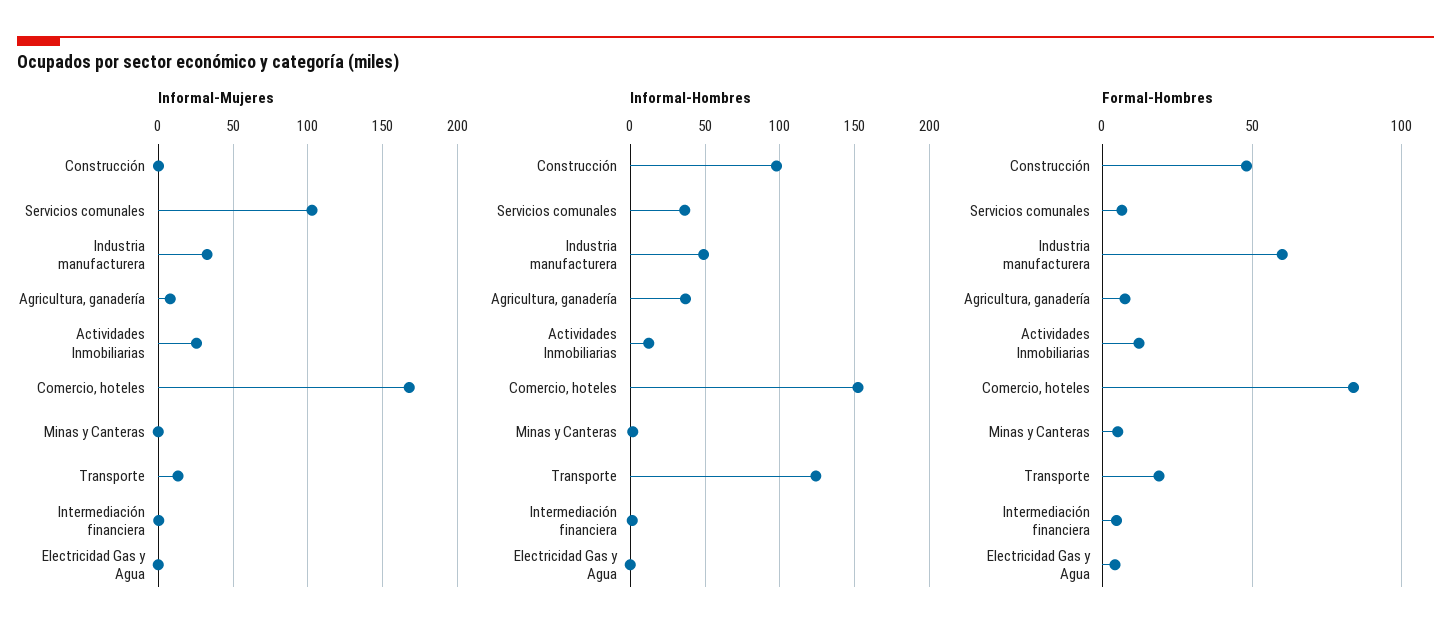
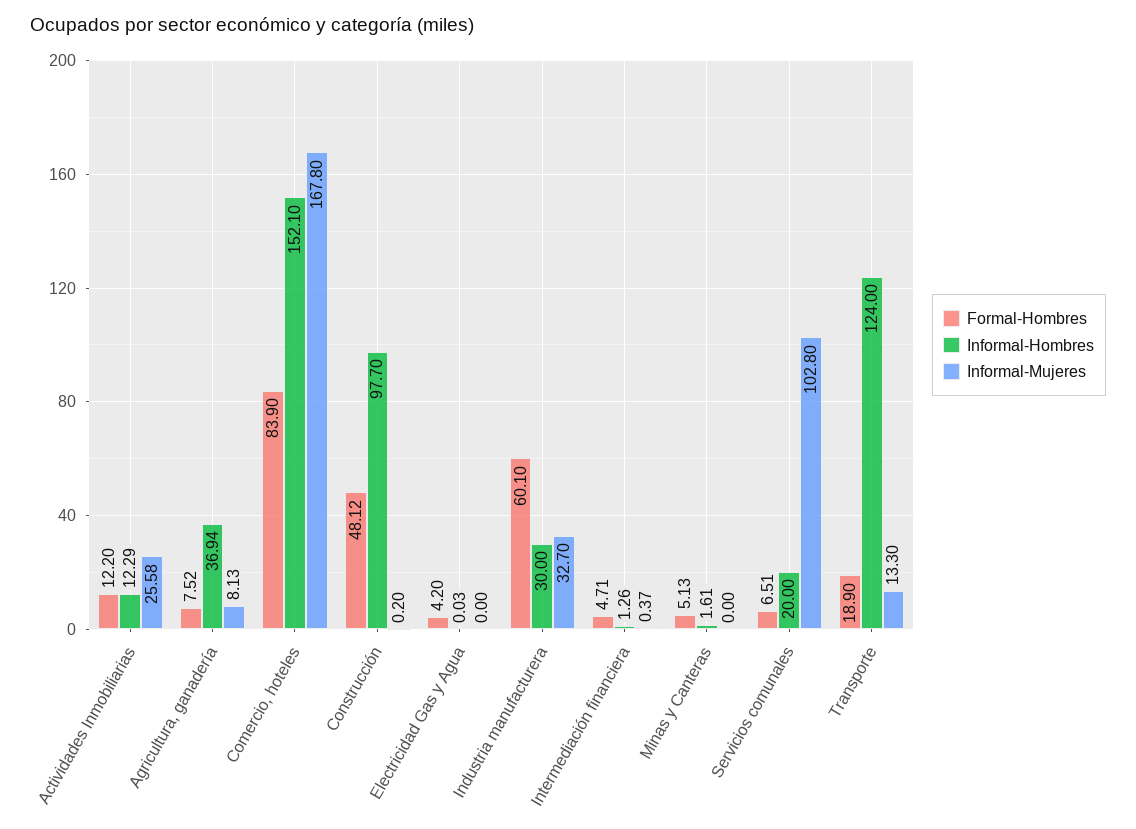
  {
    "Informal-Mujeres": {
      "Construcción": 0.2,
      "Servicios comunales": 102.8,
      "Industria manufacturera": 32.7,
      "Agricultura, ganadería": 8.13,
      "Actividades Inmobiliarias": 25.58,
      "Comercio, hoteles": 167.8,
      "Minas y Canteras": 0,
      "Transporte": 13.3,
      "Intermediación financiera": 0.37,
      "Electricidad Gas y Agua": 0
    },
    "Informal-Hombres": {
      "Construcción": 97.7,
-     "Servicios comunales": 35,
+     "Servicios comunales": 20,
-     "Industria manufacturera": 50,
+     "Industria manufacturera": 30,
      "Agricultura, ganadería": 36.94,
      "Actividades Inmobiliarias": 12.29,
      "Comercio, hoteles": 152.1,
      "Minas y Canteras": 1.61,
      "Transporte": 124,
      "Intermediación financiera": 1.26,
      "Electricidad Gas y Agua": 0.03
    },
    "Formal-Hombres": {
      "Construcción": 48.12,
      "Servicios comunales": 6.51,
      "Industria manufacturera": 60.1,
      "Agricultura, ganadería": 7.52,
      "Actividades Inmobiliarias": 12.2,
      "Comercio, hoteles": 83.9,
      "Minas y Canteras": 5.13,
      "Transporte": 18.9,
      "Intermediación financiera": 4.71,
      "Electricidad Gas y Agua": 4.2
    }
  }

